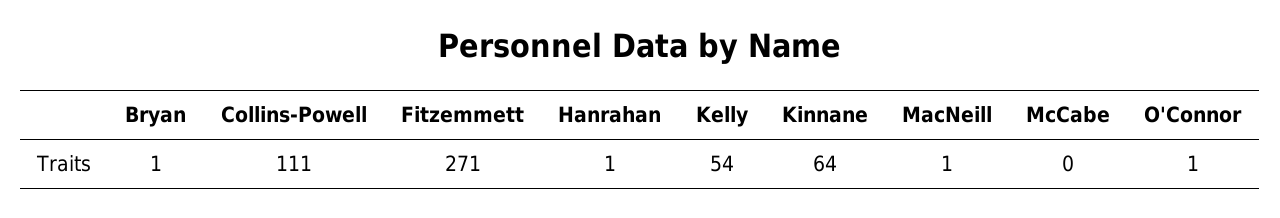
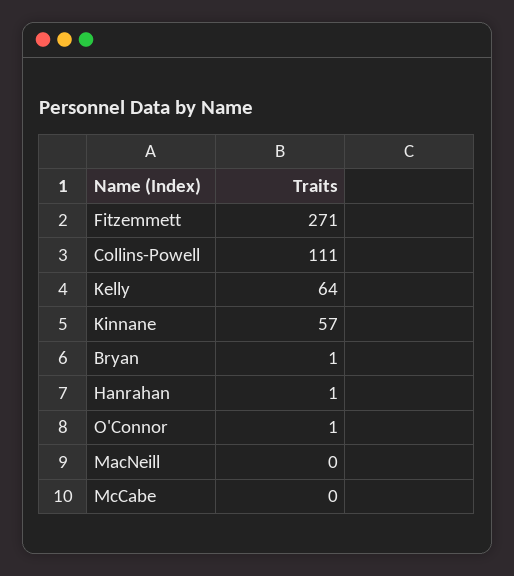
  {
    "Bryan": 1,
    "Collins-Powell": 111,
    "Fitzemmett": 271,
    "Hanrahan": 1,
-   "Kelly": 54,
+   "Kelly": 64,
-   "Kinnane": 64,
+   "Kinnane": 57,
-   "MacNeill": 1,
+   "MacNeill": 0,
    "McCabe": 0,
    "O'Connor": 1
  }

